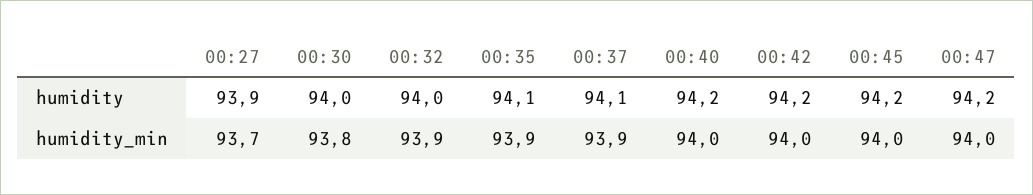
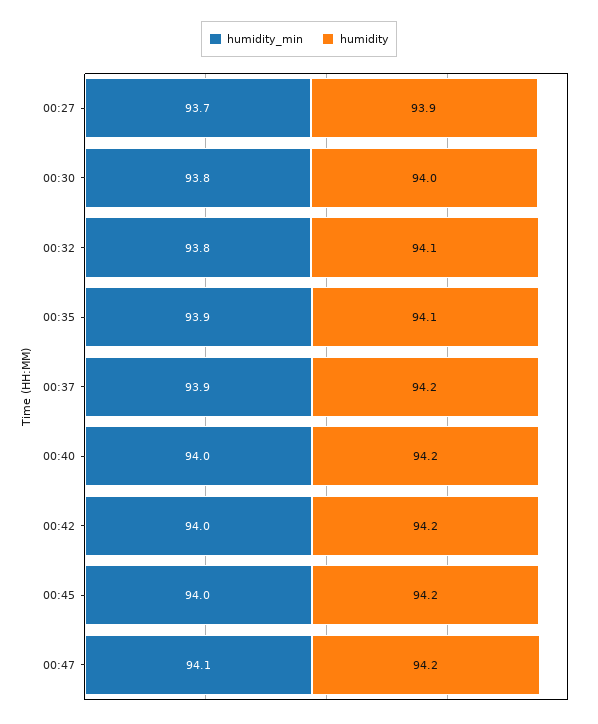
  {
    "humidity": {
      "00:27": 93.9,
      "00:30": 94,
-     "00:32": 94,
+     "00:32": 94.1,
      "00:35": 94.1,
-     "00:37": 94.1,
+     "00:37": 94.2,
      "00:40": 94.2,
      "00:42": 94.2,
      "00:45": 94.2,
      "00:47": 94.2
    },
    "humidity_min": {
      "00:27": 93.7,
      "00:30": 93.8,
-     "00:32": 93.9,
+     "00:32": 93.8,
      "00:35": 93.9,
      "00:37": 93.9,
      "00:40": 94,
      "00:42": 94,
      "00:45": 94,
-     "00:47": 94
+     "00:47": 94.1
    }
  }

